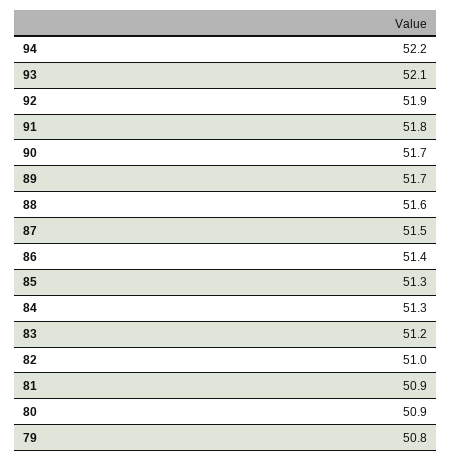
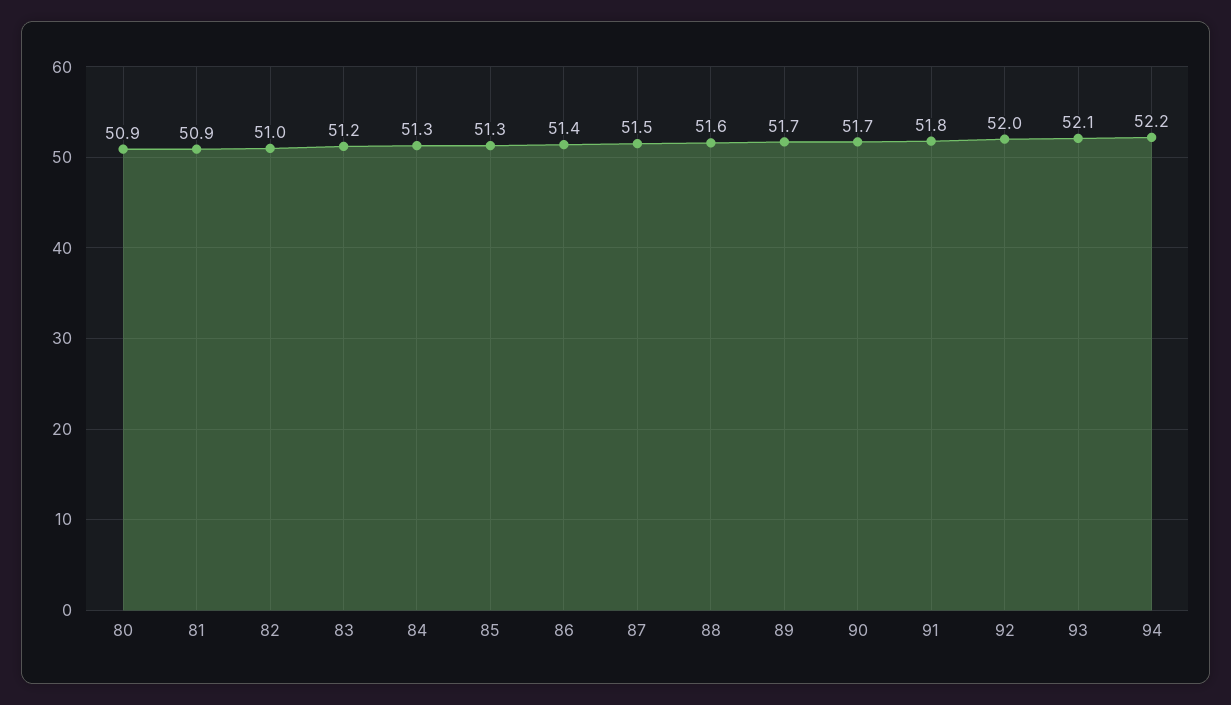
  {
    "94": 52.2,
    "93": 52.1,
-   "92": 51.9,
+   "92": 52,
    "91": 51.8,
    "90": 51.7,
    "89": 51.7,
    "88": 51.6,
    "87": 51.5,
    "86": 51.4,
    "85": 51.3,
    "84": 51.3,
    "83": 51.2,
    "82": 51,
    "81": 50.9,
-   "80": 50.9,
+   "80": 50.9
-   "79": 50.8
  }

